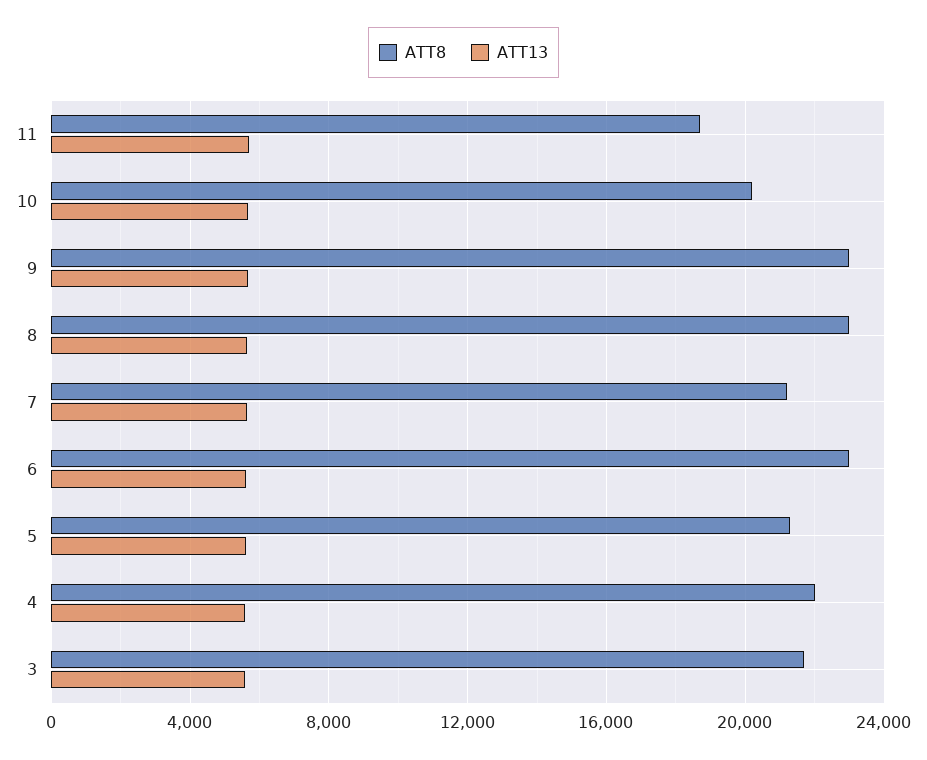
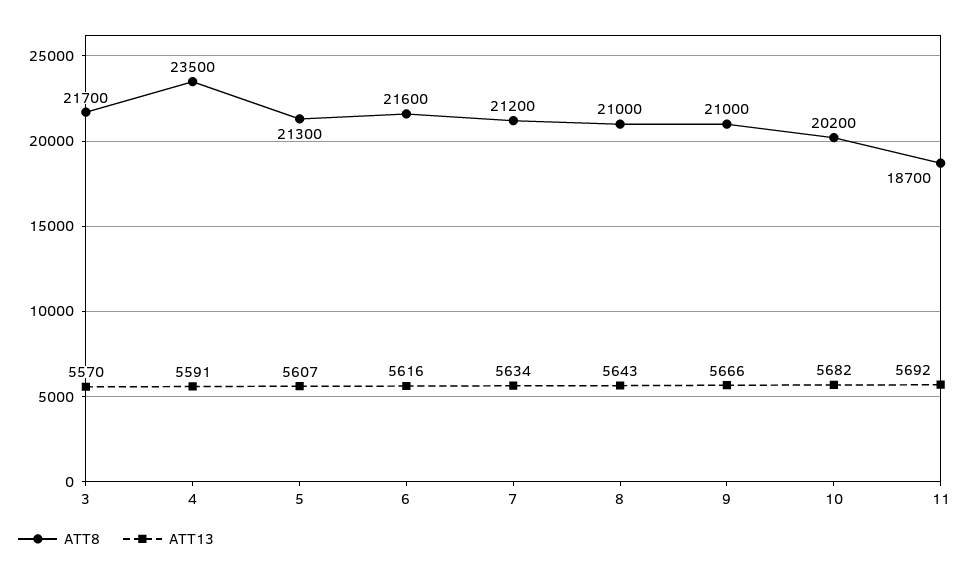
  {
    "ATT8": {
      "11": 18700,
      "10": 20200,
-     "9": 23000,
+     "9": 21000,
-     "8": 23000,
+     "8": 21000,
      "7": 21200,
-     "6": 23000,
+     "6": 21600,
      "5": 21300,
-     "4": 22000,
+     "4": 23500,
      "3": 21700
    },
    "ATT13": {
      "11": 5692,
      "10": 5682,
      "9": 5666,
      "8": 5643,
      "7": 5634,
      "6": 5616,
      "5": 5607,
      "4": 5591,
      "3": 5570
    }
  }

